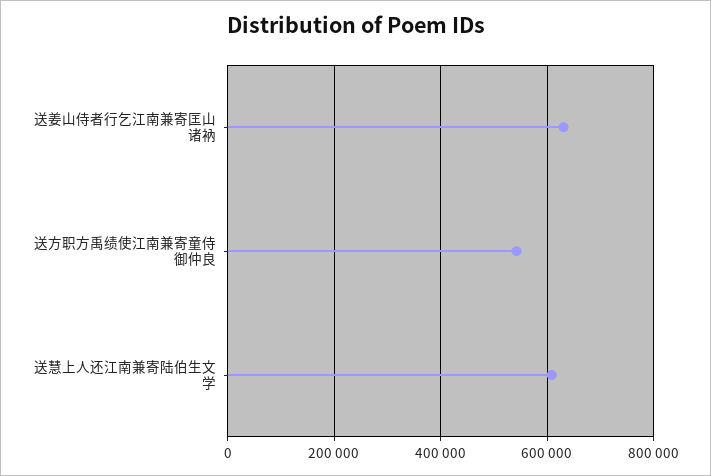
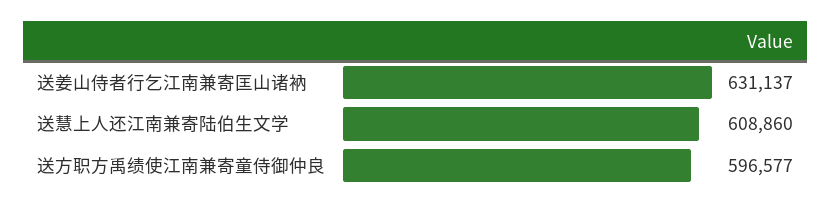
  {
    "送姜山侍者行乞江南兼寄匡山诸衲": 631137,
-   "送方职方禹绩使江南兼寄童侍御仲良": 540000,
+   "送方职方禹绩使江南兼寄童侍御仲良": 596577,
    "送慧上人还江南兼寄陆伯生文学": 608860
  }

